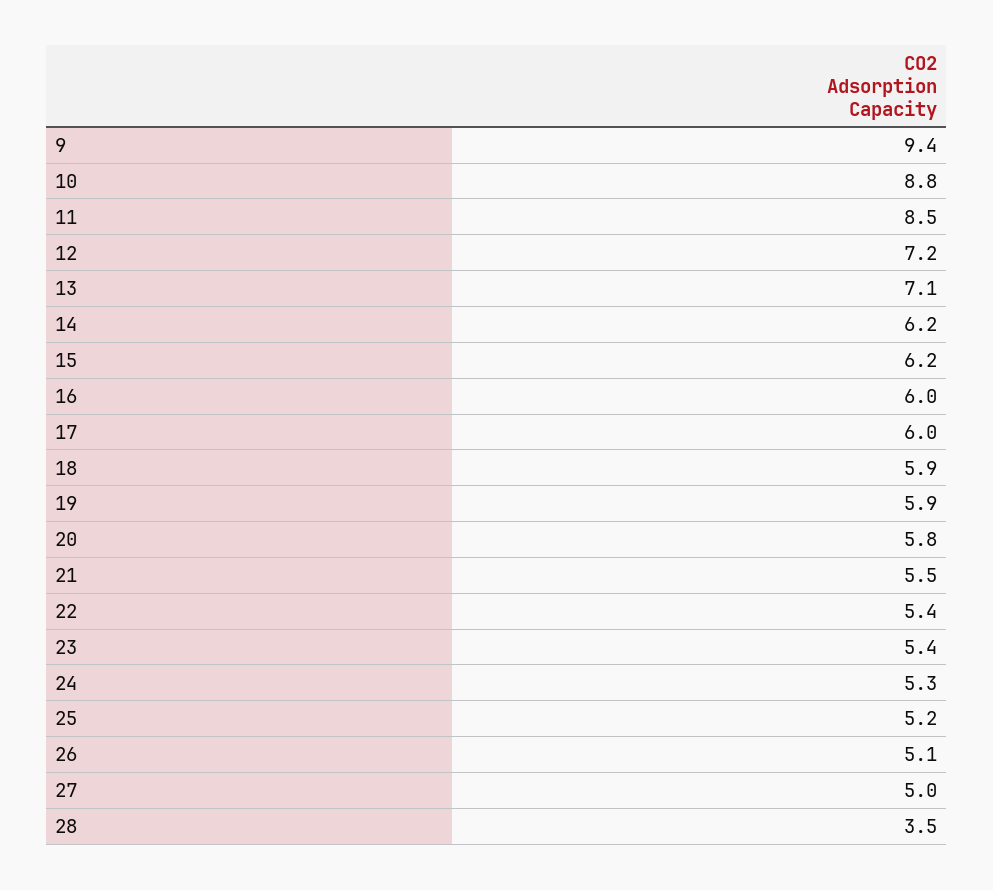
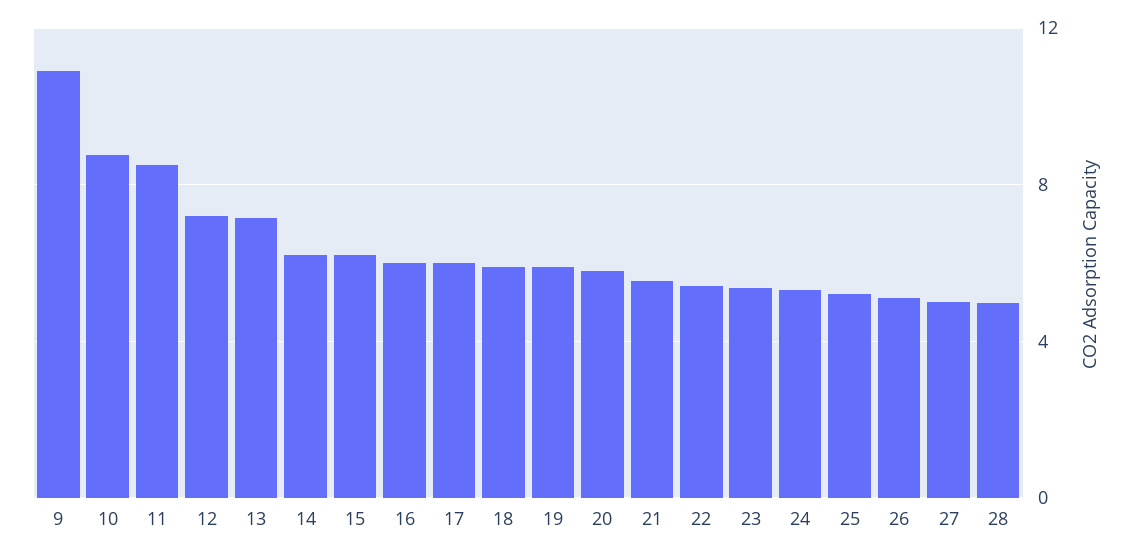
  {
-   "9": 9.4,
+   "9": 11,
    "10": 8.8,
    "11": 8.5,
    "12": 7.2,
    "13": 7.1,
    "14": 6.2,
    "15": 6.2,
    "16": 6,
    "17": 6,
    "18": 5.9,
    "19": 5.9,
    "20": 5.8,
    "21": 5.5,
    "22": 5.4,
    "23": 5.4,
    "24": 5.3,
    "25": 5.2,
    "26": 5.1,
    "27": 5,
-   "28": 3.5
+   "28": 5
  }

